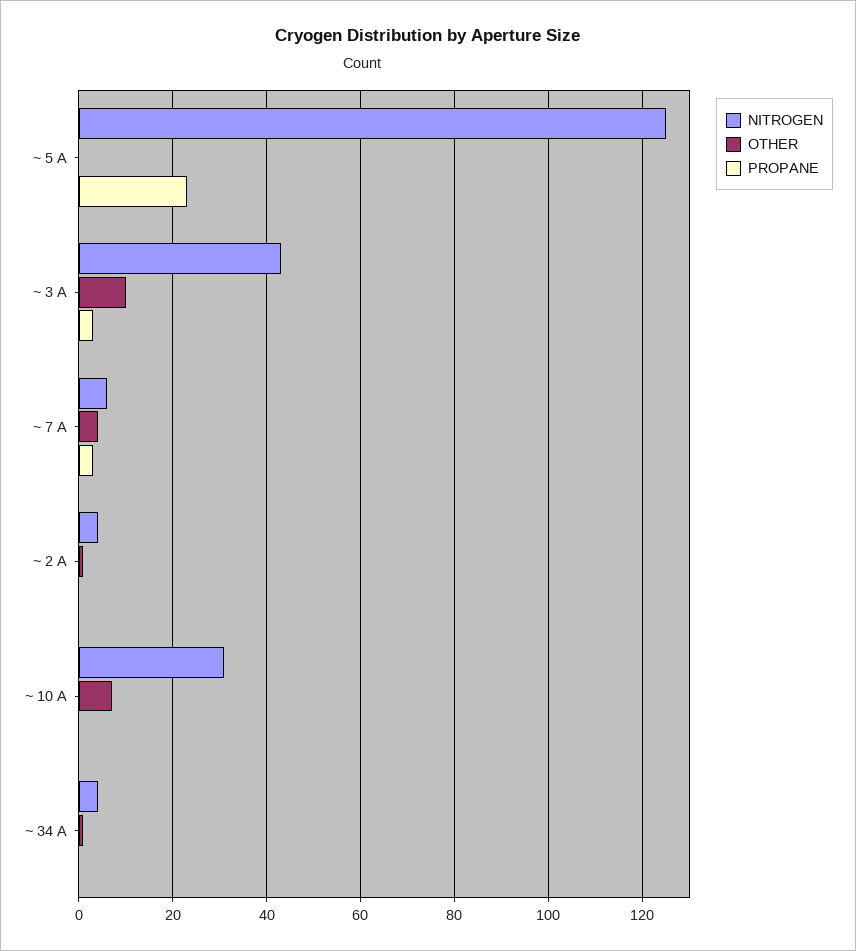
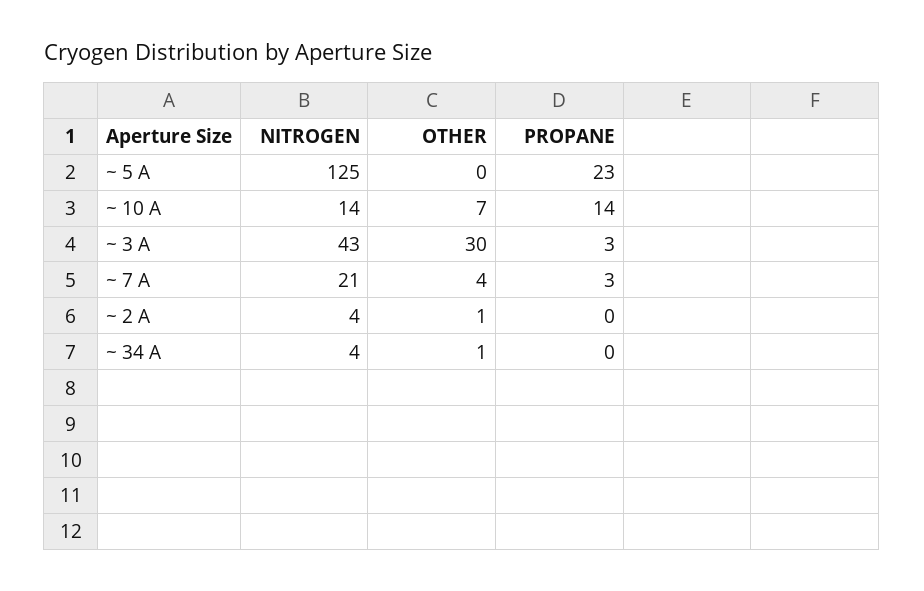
  {
    "NITROGEN": {
      "~ 5 A": 125,
      "~ 3 A": 43,
-     "~ 7 A": 5,
+     "~ 7 A": 21,
      "~ 2 A": 4,
-     "~ 10 A": 30,
+     "~ 10 A": 14,
      "~ 34 A": 4
    },
    "OTHER": {
      "~ 5 A": 0,
-     "~ 3 A": 10,
+     "~ 3 A": 30,
      "~ 7 A": 4,
      "~ 2 A": 1,
      "~ 10 A": 7,
      "~ 34 A": 1
    },
    "PROPANE": {
      "~ 5 A": 23,
      "~ 3 A": 3,
      "~ 7 A": 3,
      "~ 2 A": 0,
-     "~ 10 A": 0,
+     "~ 10 A": 14,
      "~ 34 A": 0
    }
  }

